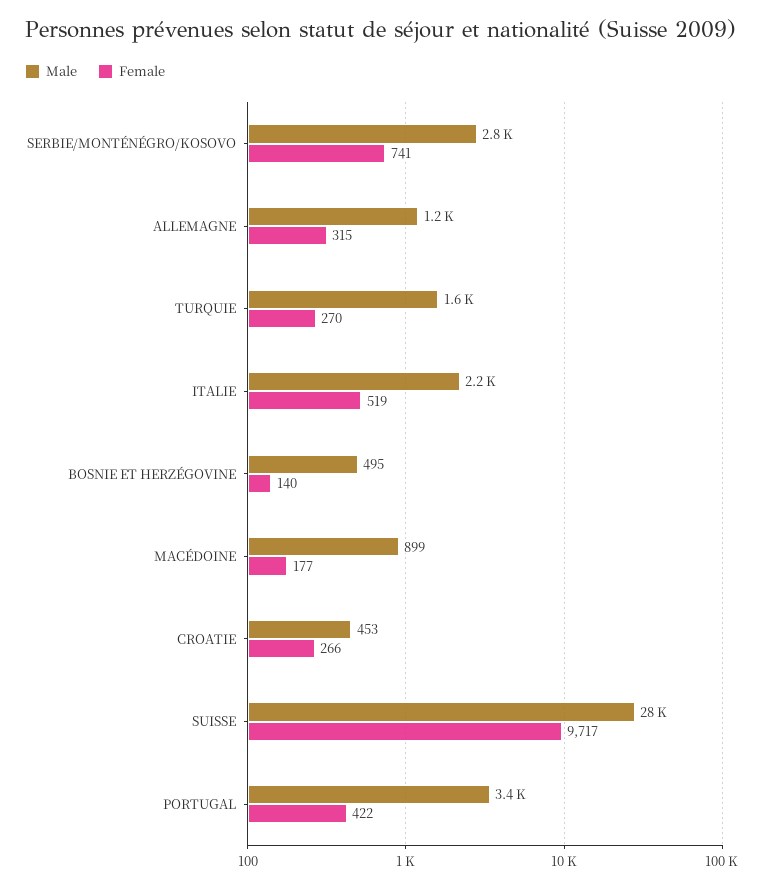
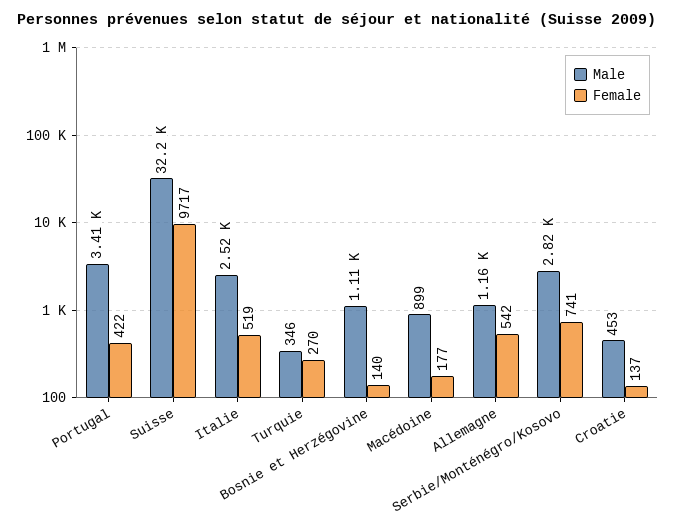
  {
    "Male": {
      "SERBIE/MONTÉNÉGRO/KOSOVO": 2820,
      "ALLEMAGNE": 1160,
-     "TURQUIE": 1600,
+     "TURQUIE": 346,
-     "ITALIE": 2200,
+     "ITALIE": 2520,
-     "BOSNIE ET HERZÉGOVINE": 495,
+     "BOSNIE ET HERZÉGOVINE": 1110,
      "MACÉDOINE": 899,
      "CROATIE": 453,
-     "SUISSE": 28000,
+     "SUISSE": 32200,
      "PORTUGAL": 3410
    },
    "Female": {
      "SERBIE/MONTÉNÉGRO/KOSOVO": 741,
-     "ALLEMAGNE": 315,
+     "ALLEMAGNE": 542,
      "TURQUIE": 270,
      "ITALIE": 519,
      "BOSNIE ET HERZÉGOVINE": 140,
      "MACÉDOINE": 177,
-     "CROATIE": 266,
+     "CROATIE": 137,
      "SUISSE": 9717,
      "PORTUGAL": 422
    }
  }

